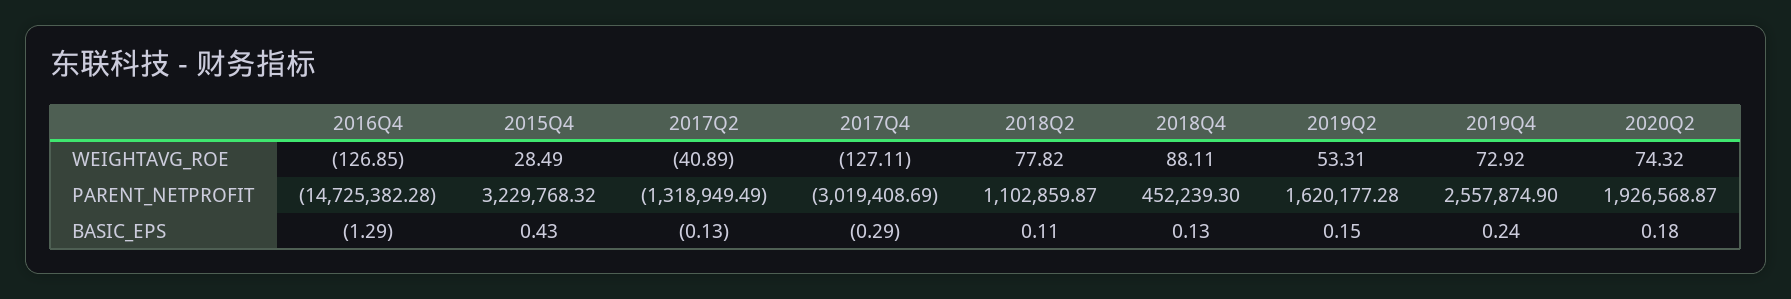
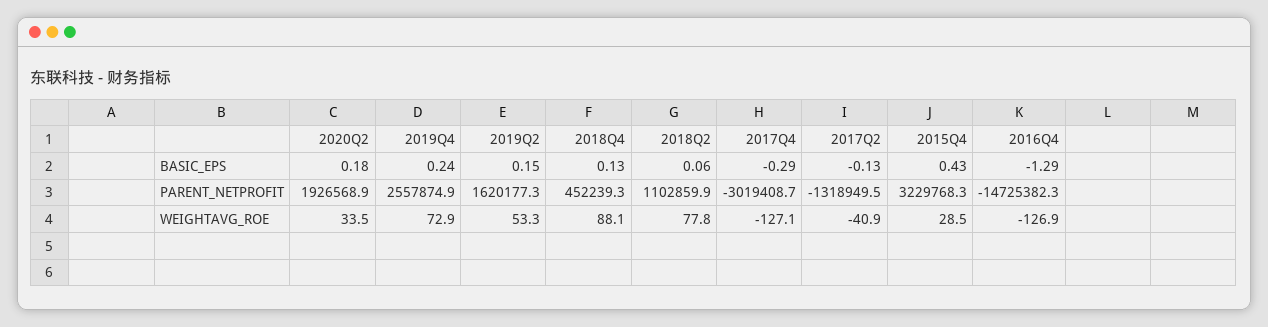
  {
    "2016Q4": {
      "WEIGHTAVG_ROE": -126.85,
      "PARENT_NETPROFIT": -14725382.28,
      "BASIC_EPS": -1.29
    },
    "2015Q4": {
      "WEIGHTAVG_ROE": 28.49,
      "PARENT_NETPROFIT": 3229768.32,
      "BASIC_EPS": 0.43
    },
    "2017Q2": {
      "WEIGHTAVG_ROE": -40.89,
      "PARENT_NETPROFIT": -1318949.49,
      "BASIC_EPS": -0.13
    },
    "2017Q4": {
      "WEIGHTAVG_ROE": -127.11,
      "PARENT_NETPROFIT": -3019408.69,
      "BASIC_EPS": -0.29
    },
    "2018Q2": {
      "WEIGHTAVG_ROE": 77.82,
      "PARENT_NETPROFIT": 1102859.87,
-     "BASIC_EPS": 0.11
+     "BASIC_EPS": 0.06
    },
    "2018Q4": {
      "WEIGHTAVG_ROE": 88.11,
      "PARENT_NETPROFIT": 452239.3,
      "BASIC_EPS": 0.13
    },
    "2019Q2": {
      "WEIGHTAVG_ROE": 53.31,
      "PARENT_NETPROFIT": 1620177.28,
      "BASIC_EPS": 0.15
    },
    "2019Q4": {
      "WEIGHTAVG_ROE": 72.92,
      "PARENT_NETPROFIT": 2557874.9,
      "BASIC_EPS": 0.24
    },
    "2020Q2": {
-     "WEIGHTAVG_ROE": 74.32,
+     "WEIGHTAVG_ROE": 33.5,
      "PARENT_NETPROFIT": 1926568.87,
      "BASIC_EPS": 0.18
    }
  }

